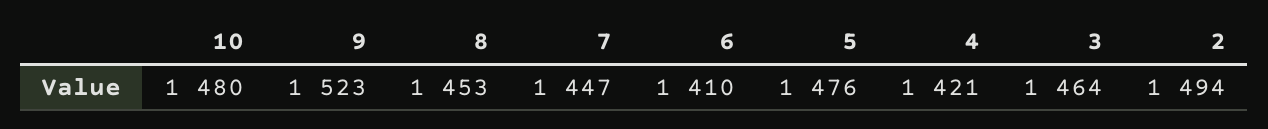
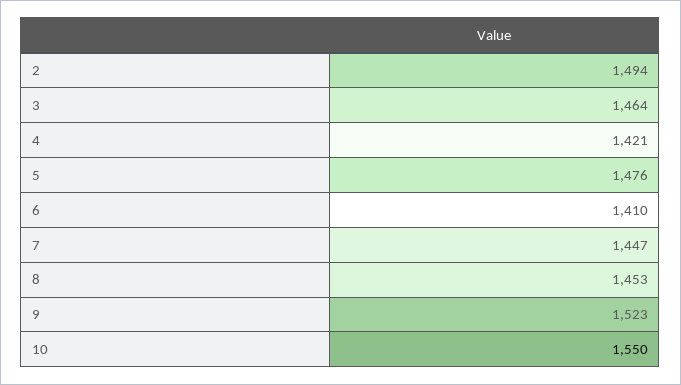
  {
-   "10": 1480,
+   "10": 1550,
    "9": 1523,
    "8": 1453,
    "7": 1447,
    "6": 1410,
    "5": 1476,
    "4": 1421,
    "3": 1464,
    "2": 1494
  }

